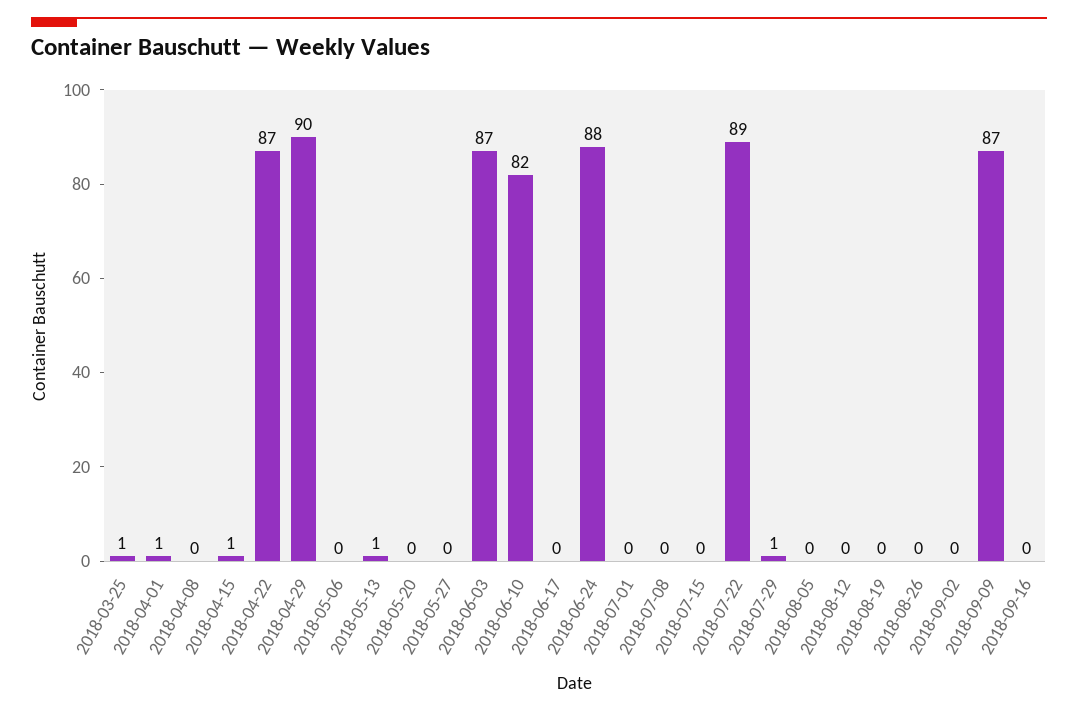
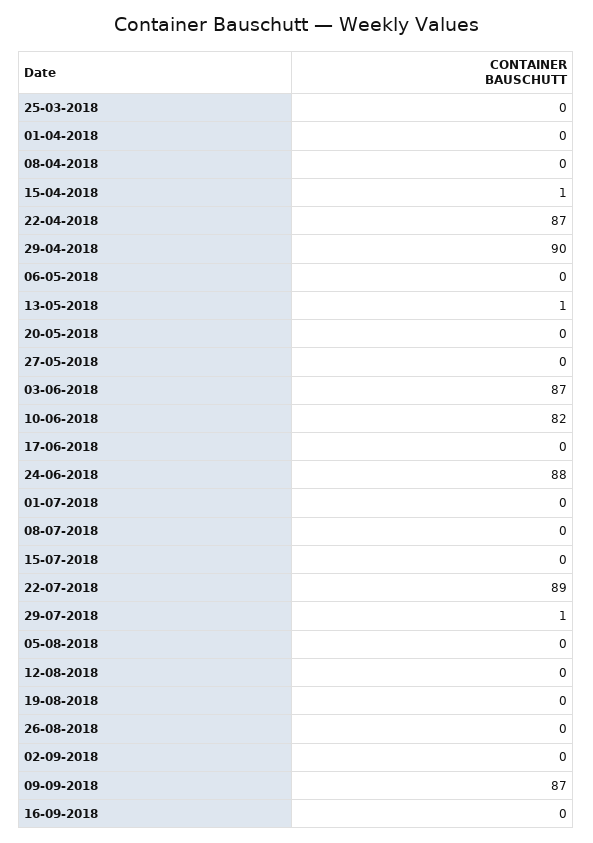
  {
-   "2018-03-25": 1,
+   "2018-03-25": 0,
-   "2018-04-01": 1,
+   "2018-04-01": 0,
    "2018-04-08": 0,
    "2018-04-15": 1,
    "2018-04-22": 87,
    "2018-04-29": 90,
    "2018-05-06": 0,
    "2018-05-13": 1,
    "2018-05-20": 0,
    "2018-05-27": 0,
    "2018-06-03": 87,
    "2018-06-10": 82,
    "2018-06-17": 0,
    "2018-06-24": 88,
    "2018-07-01": 0,
    "2018-07-08": 0,
    "2018-07-15": 0,
    "2018-07-22": 89,
    "2018-07-29": 1,
    "2018-08-05": 0,
    "2018-08-12": 0,
    "2018-08-19": 0,
    "2018-08-26": 0,
    "2018-09-02": 0,
    "2018-09-09": 87,
    "2018-09-16": 0
  }

